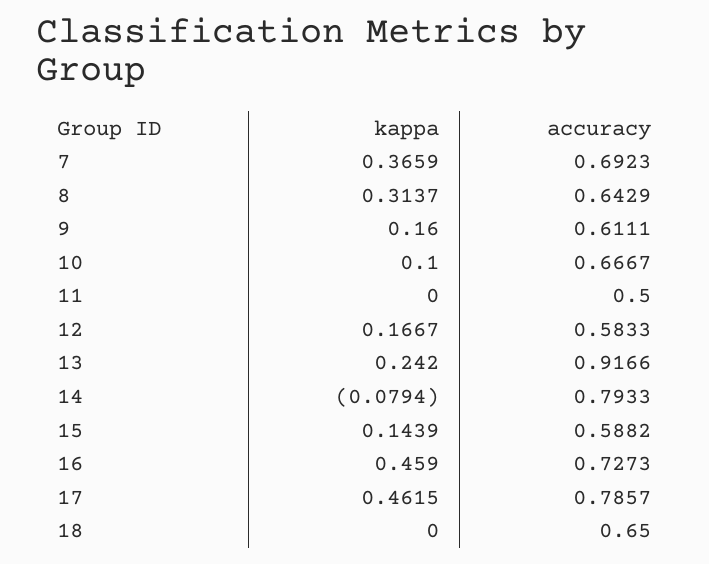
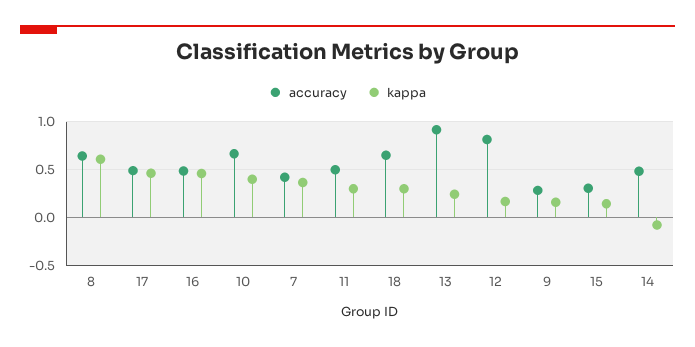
  {
    "kappa": {
      "7": 0.3659,
-     "8": 0.3137,
+     "8": 0.6,
      "9": 0.16,
-     "10": 0.1,
+     "10": 0.4,
-     "11": 0,
+     "11": 0.3,
      "12": 0.1667,
      "13": 0.242,
      "14": -0.0794,
      "15": 0.1439,
      "16": 0.459,
      "17": 0.4615,
-     "18": 0
+     "18": 0.3
    },
    "accuracy": {
-     "7": 0.6923,
+     "7": 0.4,
      "8": 0.6429,
-     "9": 0.6111,
+     "9": 0.3,
      "10": 0.6667,
      "11": 0.5,
-     "12": 0.5833,
+     "12": 0.8,
      "13": 0.9166,
-     "14": 0.7933,
+     "14": 0.5,
-     "15": 0.5882,
+     "15": 0.3,
-     "16": 0.7273,
+     "16": 0.5,
-     "17": 0.7857,
+     "17": 0.5,
      "18": 0.65
    }
  }

